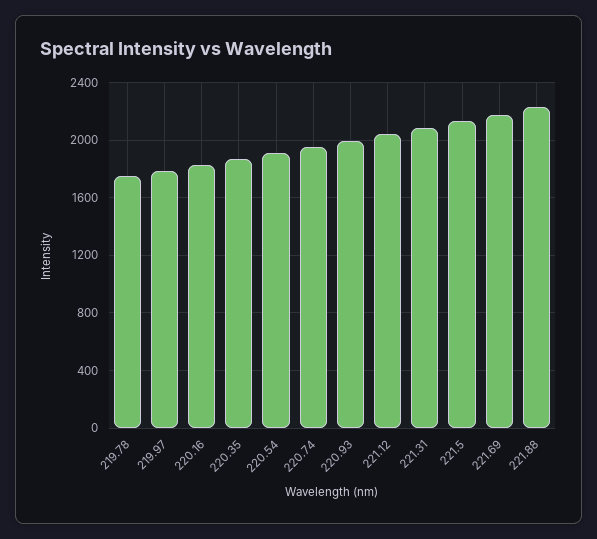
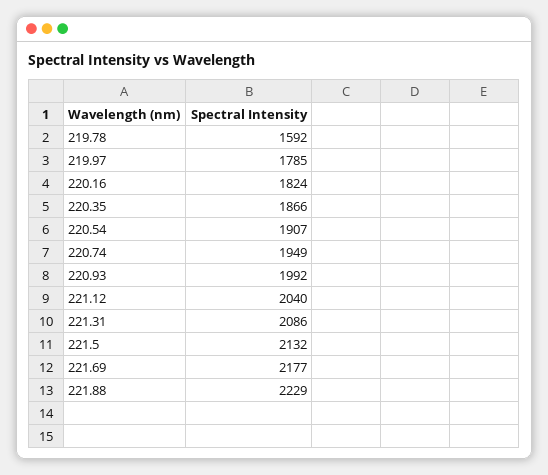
  {
-   "219.78": 1750,
+   "219.78": 1592,
    "219.97": 1785,
    "220.16": 1824,
    "220.35": 1866,
    "220.54": 1907,
    "220.74": 1949,
    "220.93": 1992,
    "221.12": 2040,
    "221.31": 2086,
    "221.5": 2132,
    "221.69": 2177,
    "221.88": 2229
  }

